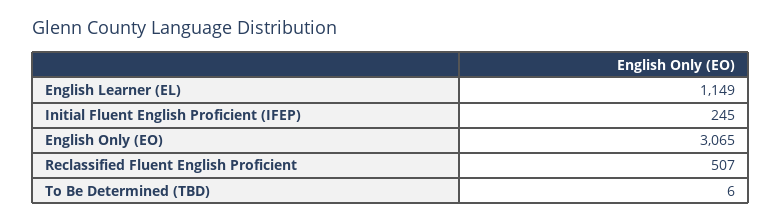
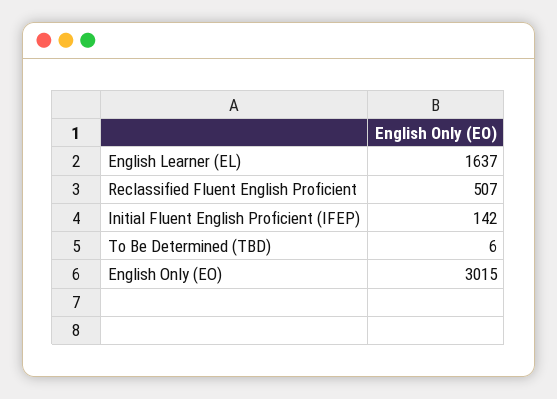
  {
-   "English Learner (EL)": 1149,
+   "English Learner (EL)": 1637,
-   "Initial Fluent English Proficient (IFEP)": 245,
+   "Initial Fluent English Proficient (IFEP)": 142,
-   "English Only (EO)": 3065,
+   "English Only (EO)": 3015,
    "Reclassified Fluent English Proficient": 507,
    "To Be Determined (TBD)": 6
  }

